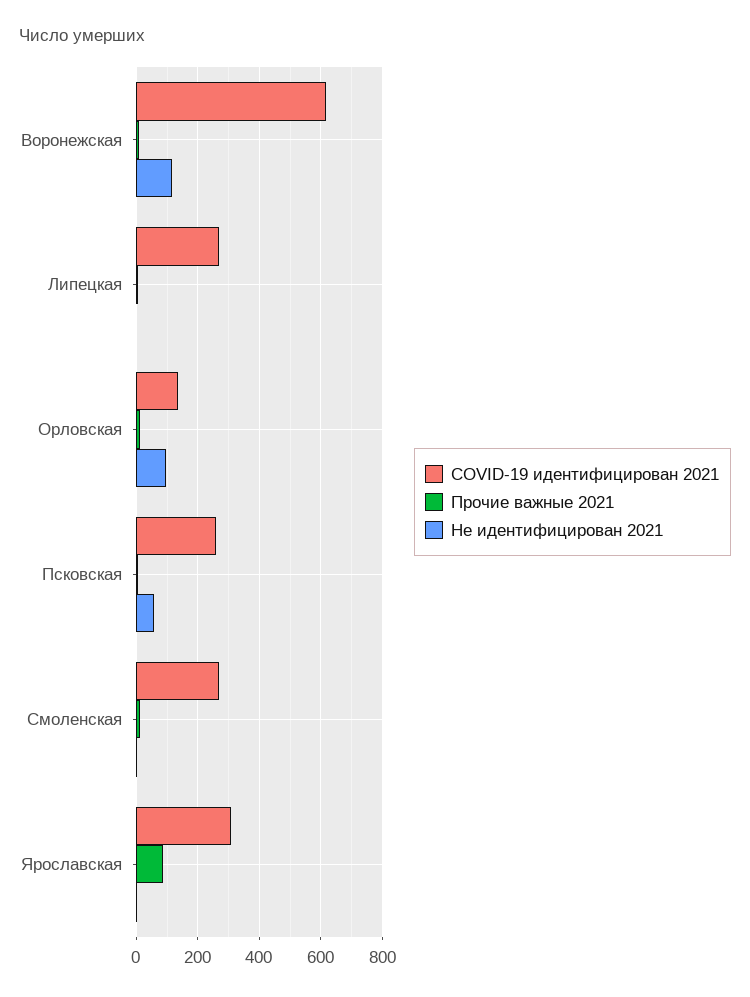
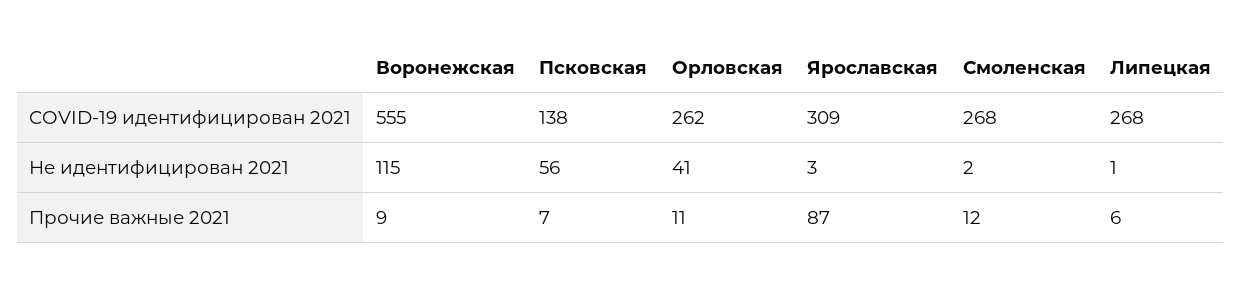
  {
    "COVID-19 идентифицирован 2021": {
-     "Воронежская": 620,
+     "Воронежская": 555,
      "Липецкая": 268,
-     "Орловская": 140,
+     "Орловская": 262,
-     "Псковская": 260,
+     "Псковская": 138,
      "Смоленская": 268,
      "Ярославская": 309
    },
    "Прочие важные 2021": {
      "Воронежская": 9,
      "Липецкая": 6,
      "Орловская": 11,
      "Псковская": 7,
      "Смоленская": 12,
      "Ярославская": 87
    },
    "Не идентифицирован 2021": {
      "Воронежская": 115,
      "Липецкая": 1,
-     "Орловская": 100,
+     "Орловская": 41,
      "Псковская": 56,
      "Смоленская": 2,
      "Ярославская": 3
    }
  }

